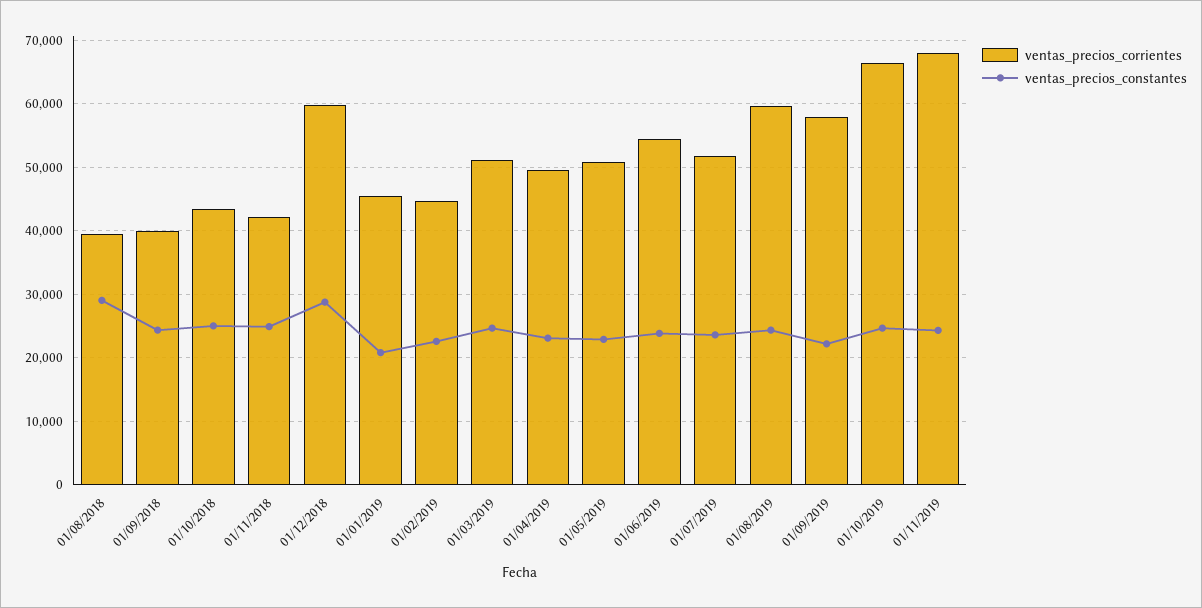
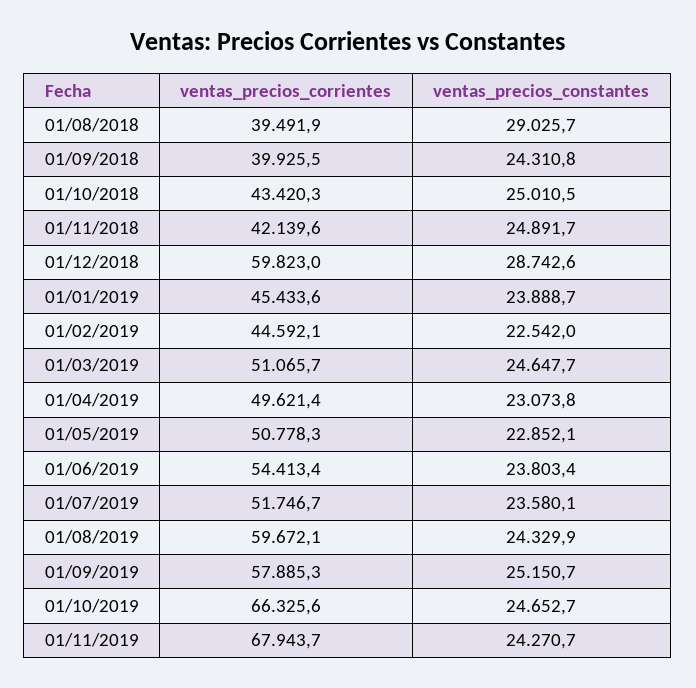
  {
    "ventas_precios_corrientes": {
      "01/08/2018": 39491.9,
      "01/09/2018": 39925.5,
      "01/10/2018": 43420.3,
      "01/11/2018": 42139.6,
      "01/12/2018": 59823,
      "01/01/2019": 45433.6,
      "01/02/2019": 44592.1,
      "01/03/2019": 51065.7,
      "01/04/2019": 49621.4,
      "01/05/2019": 50778.3,
      "01/06/2019": 54413.4,
      "01/07/2019": 51746.7,
      "01/08/2019": 59672.1,
      "01/09/2019": 57885.3,
      "01/10/2019": 66325.6,
      "01/11/2019": 67943.7
    },
    "ventas_precios_constantes": {
      "01/08/2018": 29025.7,
      "01/09/2018": 24310.8,
      "01/10/2018": 25010.5,
      "01/11/2018": 24891.7,
      "01/12/2018": 28742.6,
-     "01/01/2019": 21000,
+     "01/01/2019": 23888.7,
      "01/02/2019": 22542,
      "01/03/2019": 24647.7,
      "01/04/2019": 23073.8,
      "01/05/2019": 22852.1,
      "01/06/2019": 23803.4,
      "01/07/2019": 23580.1,
      "01/08/2019": 24329.9,
-     "01/09/2019": 22000,
+     "01/09/2019": 25150.7,
      "01/10/2019": 24652.7,
      "01/11/2019": 24270.7
    }
  }

